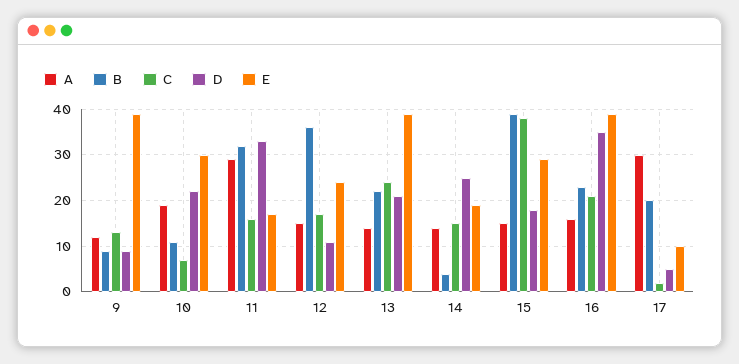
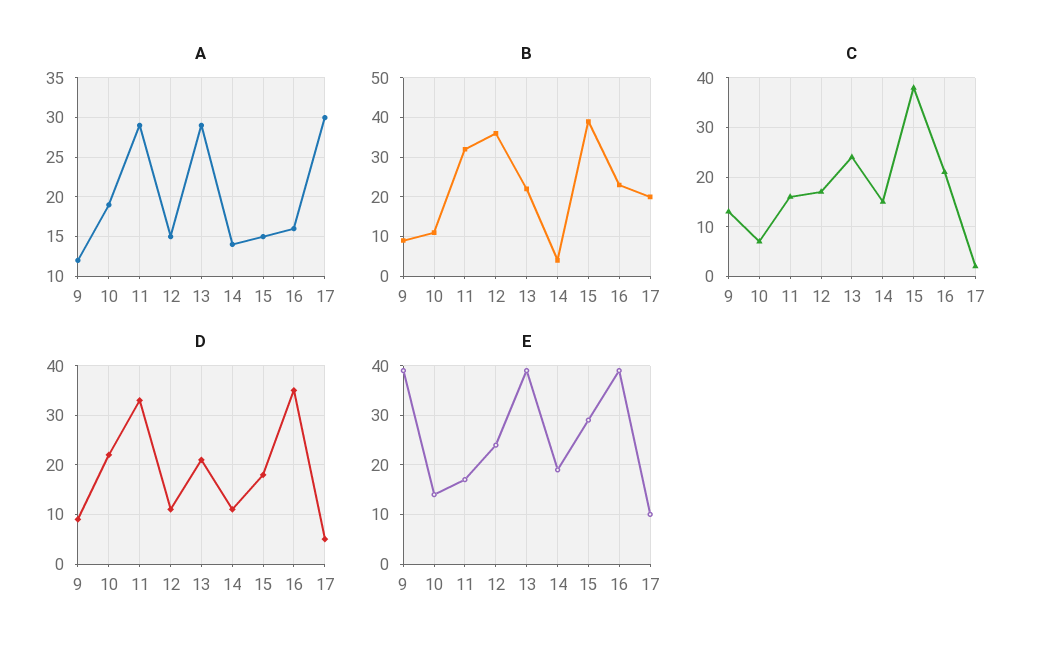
  {
    "A": {
      "9": 12,
      "10": 19,
      "11": 29,
      "12": 15,
-     "13": 15,
+     "13": 29,
      "14": 14,
      "15": 15,
      "16": 16,
      "17": 30
    },
    "B": {
      "9": 10,
      "10": 10,
      "11": 30,
      "12": 35,
      "13": 20,
      "14": 5,
      "15": 40,
      "16": 25,
      "17": 20
    },
    "C": {
      "9": 15,
      "10": 5,
      "11": 15,
      "12": 15,
      "13": 25,
      "14": 15,
      "15": 40,
      "16": 20,
      "17": 0
    },
    "D": {
      "9": 10,
      "10": 20,
      "11": 35,
      "12": 10,
      "13": 20,
-     "14": 25,
+     "14": 10,
      "15": 20,
      "16": 35,
      "17": 5
    },
    "E": {
      "9": 40,
-     "10": 30,
+     "10": 15,
      "11": 15,
      "12": 25,
      "13": 40,
      "14": 20,
      "15": 30,
      "16": 40,
      "17": 10
    }
  }

